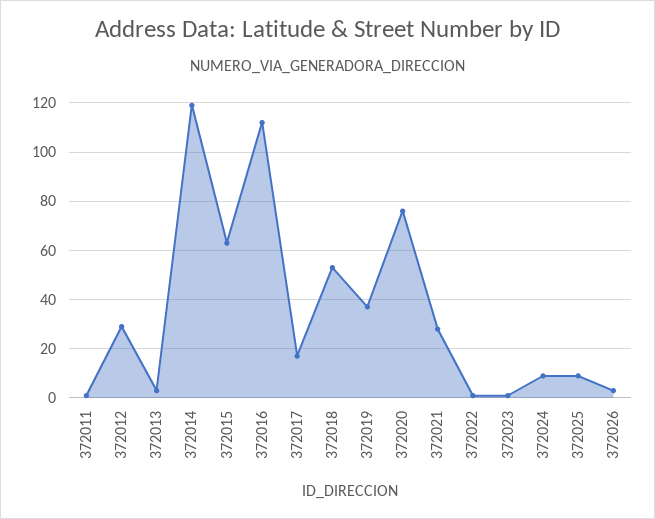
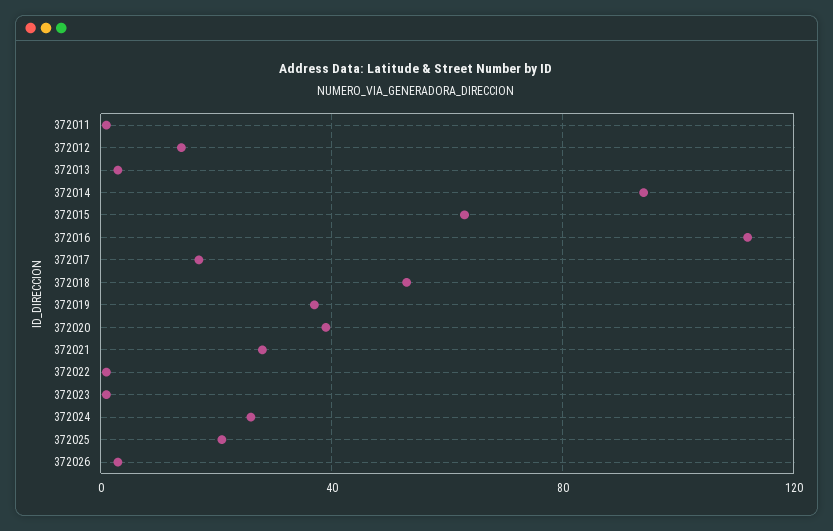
  {
    "372011": 0,
-   "372012": 30,
+   "372012": 15,
    "372013": 5,
-   "372014": 120,
+   "372014": 95,
    "372015": 65,
    "372016": 110,
    "372017": 15,
    "372018": 55,
    "372019": 35,
-   "372020": 75,
+   "372020": 40,
    "372021": 30,
    "372022": 0,
    "372023": 0,
-   "372024": 10,
+   "372024": 25,
-   "372025": 10,
+   "372025": 20,
    "372026": 5
  }

